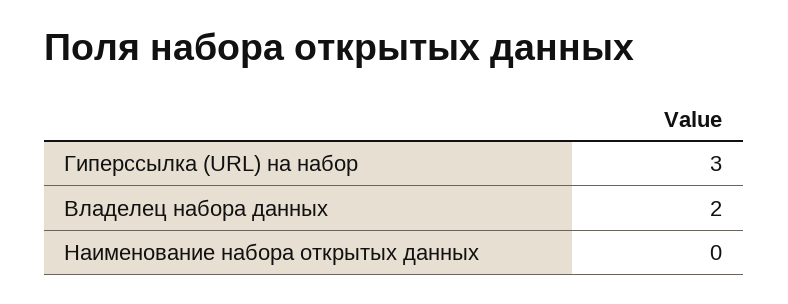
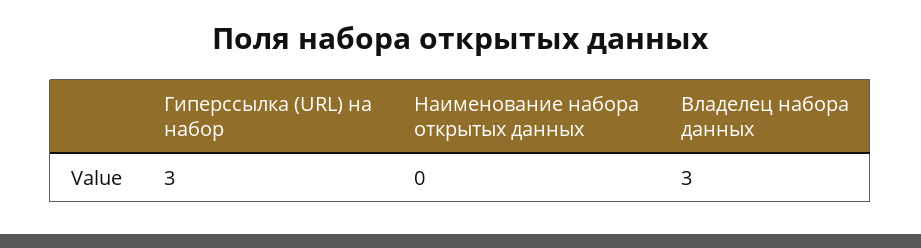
  {
    "Гиперссылка (URL) на набор": 3,
-   "Владелец набора данных": 2,
+   "Владелец набора данных": 3,
    "Наименование набора открытых данных": 0
  }

